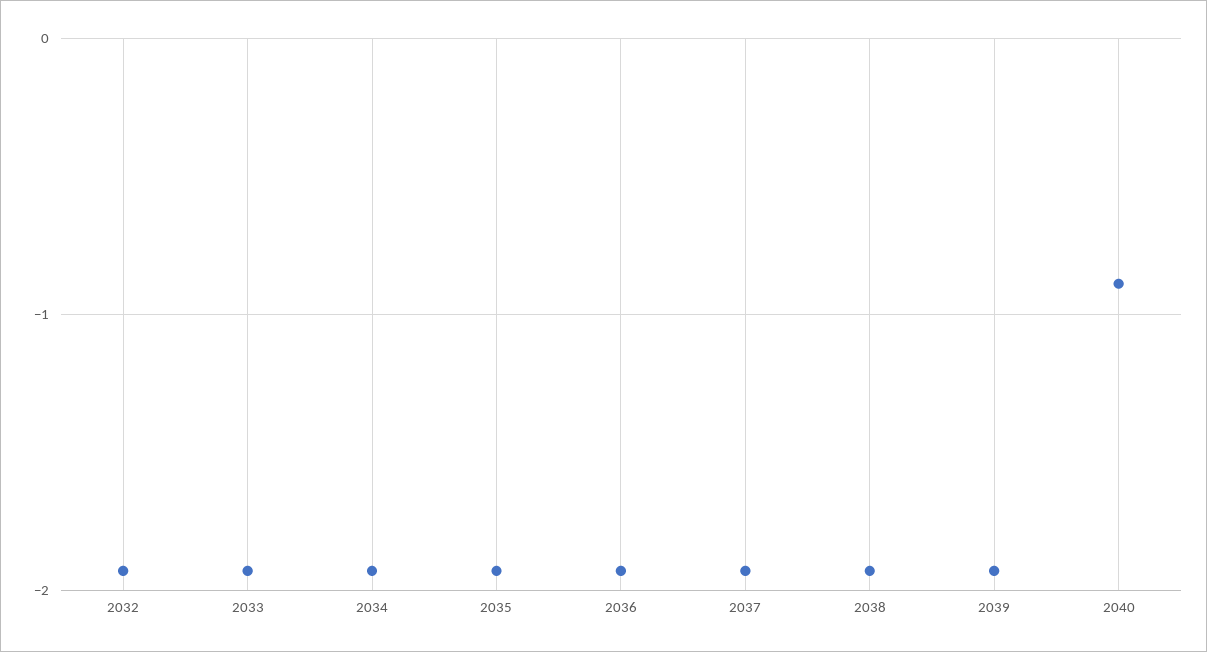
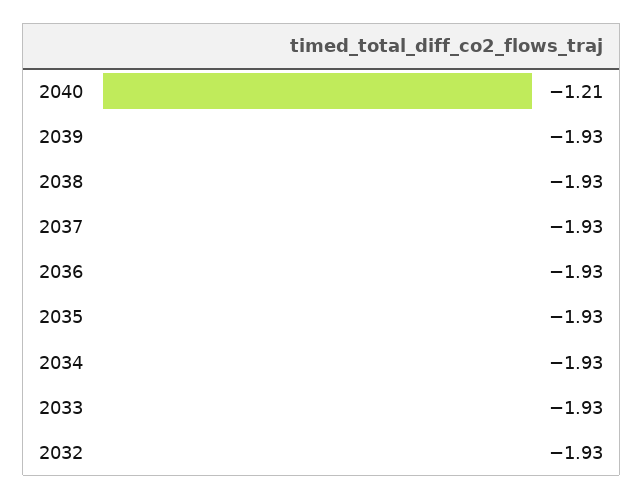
  {
    "2032": -1.93,
    "2033": -1.93,
    "2034": -1.93,
    "2035": -1.93,
    "2036": -1.93,
    "2037": -1.93,
    "2038": -1.93,
    "2039": -1.93,
-   "2040": -0.9
+   "2040": -1.21
  }

